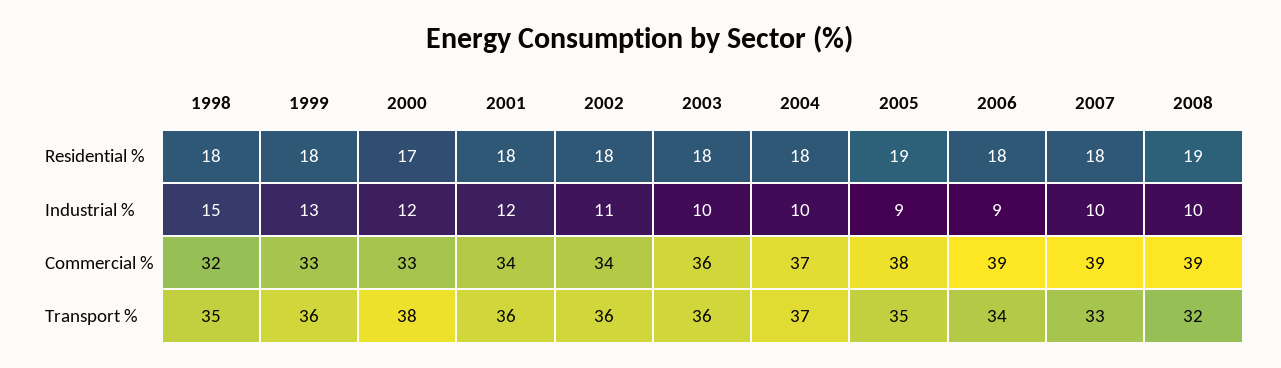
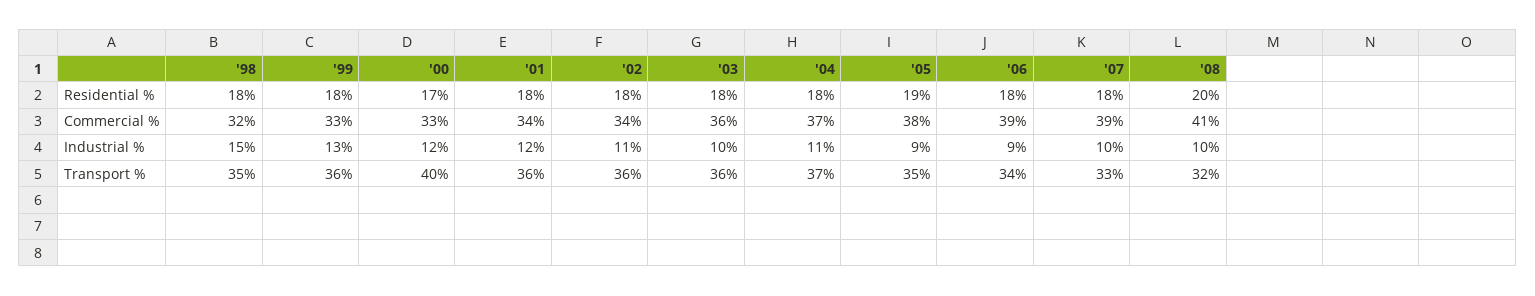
  {
    "1998": {
      "Residential %": 18,
      "Industrial %": 15,
      "Commercial %": 32,
      "Transport %": 35
    },
    "1999": {
      "Residential %": 18,
      "Industrial %": 13,
      "Commercial %": 33,
      "Transport %": 36
    },
    "2000": {
      "Residential %": 17,
      "Industrial %": 12,
      "Commercial %": 33,
-     "Transport %": 38
+     "Transport %": 40
    },
    "2001": {
      "Residential %": 18,
      "Industrial %": 12,
      "Commercial %": 34,
      "Transport %": 36
    },
    "2002": {
      "Residential %": 18,
      "Industrial %": 11,
      "Commercial %": 34,
      "Transport %": 36
    },
    "2003": {
      "Residential %": 18,
      "Industrial %": 10,
      "Commercial %": 36,
      "Transport %": 36
    },
    "2004": {
      "Residential %": 18,
-     "Industrial %": 10,
+     "Industrial %": 11,
      "Commercial %": 37,
      "Transport %": 37
    },
    "2005": {
      "Residential %": 19,
      "Industrial %": 9,
      "Commercial %": 38,
      "Transport %": 35
    },
    "2006": {
      "Residential %": 18,
      "Industrial %": 9,
      "Commercial %": 39,
      "Transport %": 34
    },
    "2007": {
      "Residential %": 18,
      "Industrial %": 10,
      "Commercial %": 39,
      "Transport %": 33
    },
    "2008": {
-     "Residential %": 19,
+     "Residential %": 20,
      "Industrial %": 10,
-     "Commercial %": 39,
+     "Commercial %": 41,
      "Transport %": 32
    }
  }

